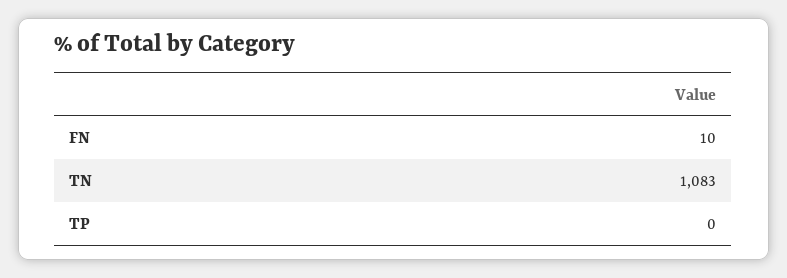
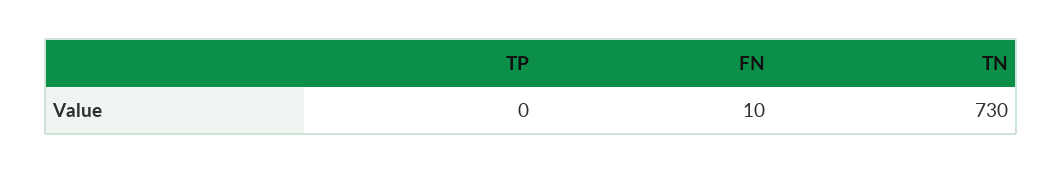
  {
    "FN": 10,
-   "TN": 1083,
+   "TN": 730,
    "TP": 0
  }

